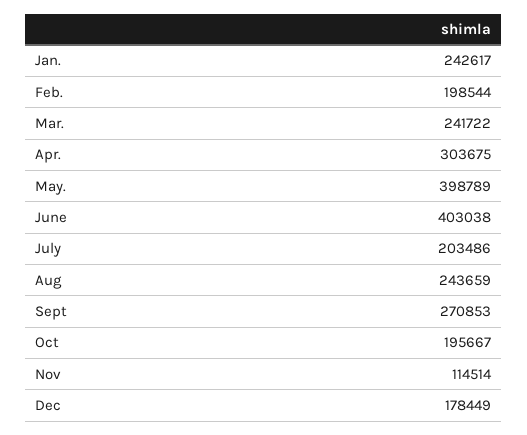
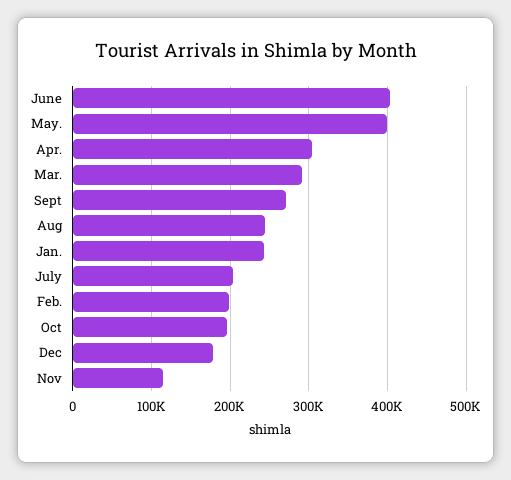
  {
    "Jan.": 242617,
    "Feb.": 198544,
-   "Mar.": 241722,
+   "Mar.": 290000,
    "Apr.": 303675,
    "May.": 398789,
    "June": 403038,
    "July": 203486,
    "Aug": 243659,
    "Sept": 270853,
    "Oct": 195667,
    "Nov": 114514,
    "Dec": 178449
  }

